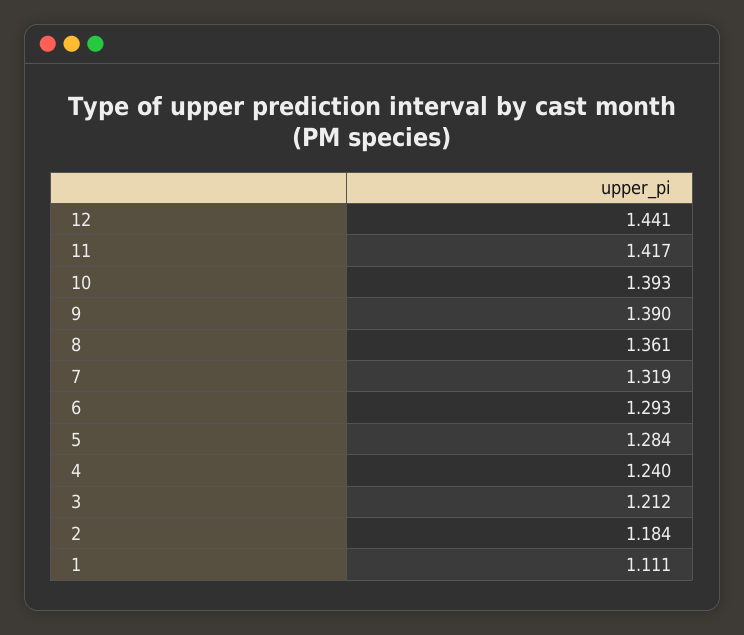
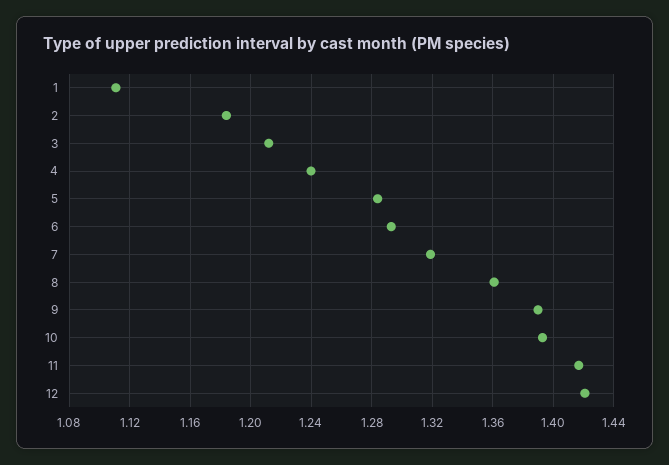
  {
-   "12": 1.441,
+   "12": 1.42,
    "11": 1.417,
    "10": 1.393,
    "9": 1.39,
    "8": 1.361,
    "7": 1.319,
    "6": 1.293,
    "5": 1.284,
    "4": 1.24,
    "3": 1.212,
    "2": 1.184,
    "1": 1.111
  }

